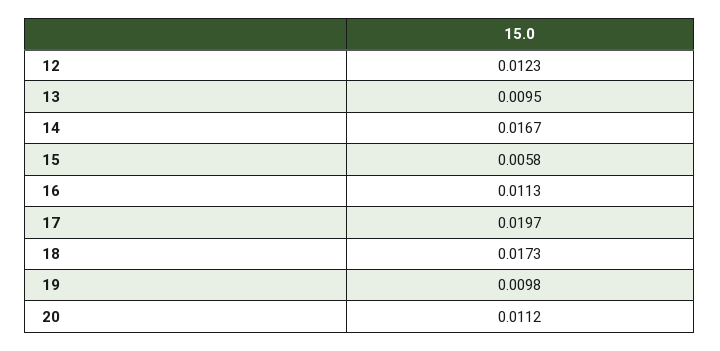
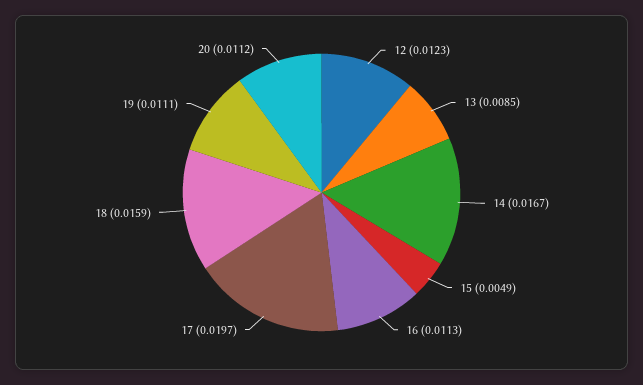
  {
    "12": 0.0123,
-   "13": 0.0095,
+   "13": 0.0085,
    "14": 0.0167,
-   "15": 0.0058,
+   "15": 0.0049,
    "16": 0.0113,
    "17": 0.0197,
-   "18": 0.0173,
+   "18": 0.0159,
-   "19": 0.0098,
+   "19": 0.0111,
    "20": 0.0112
  }

